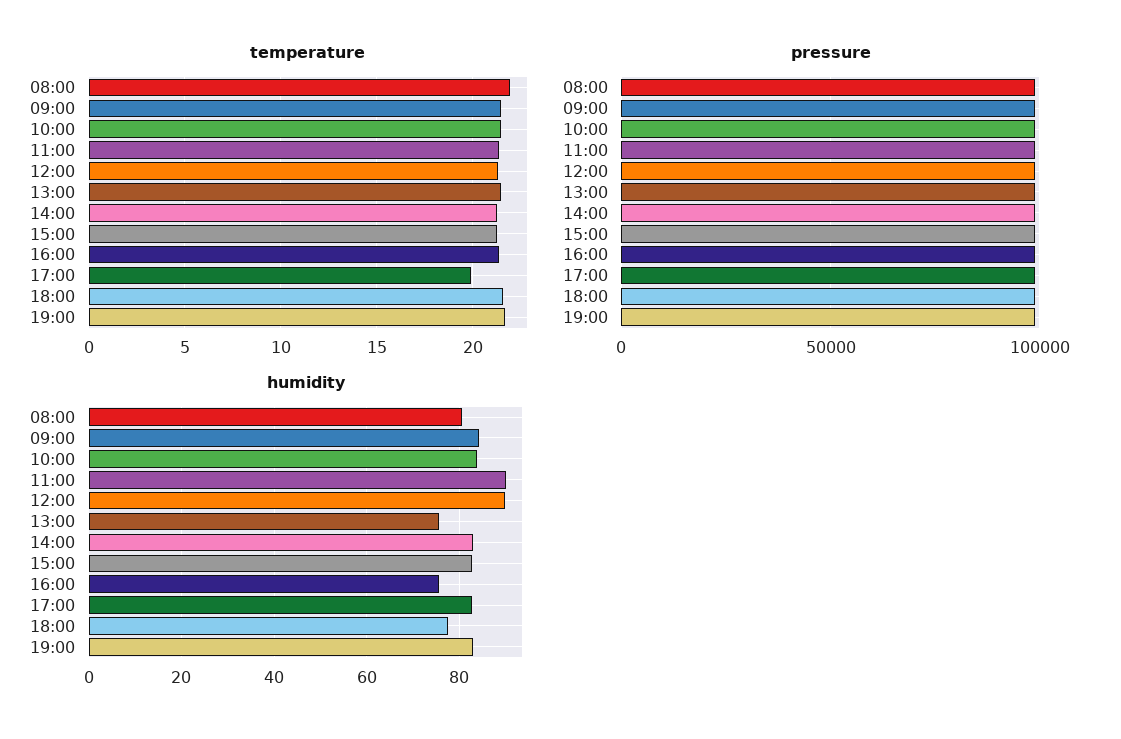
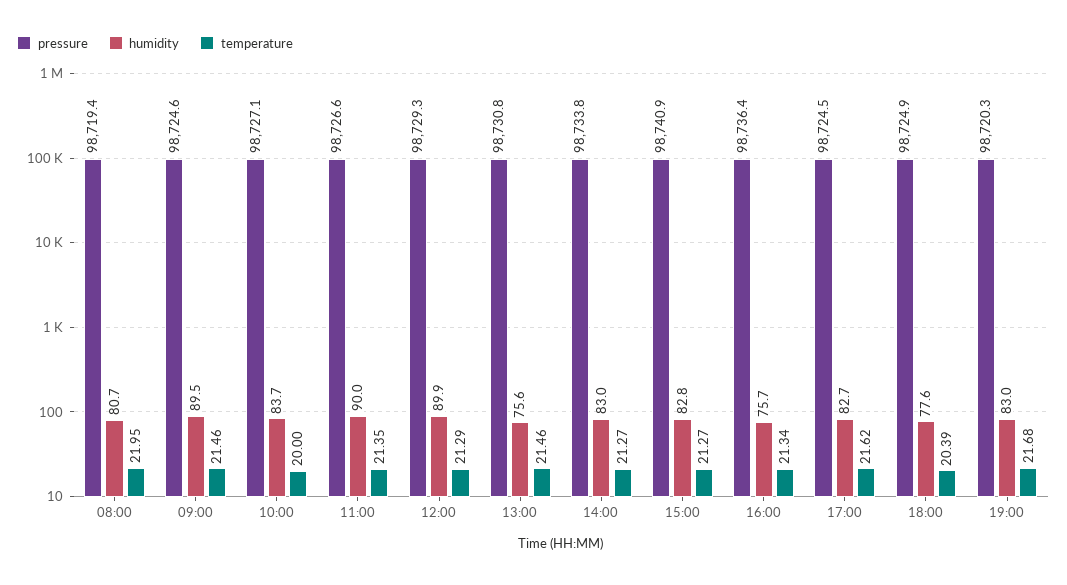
  {
    "temperature": {
      "08:00": 21.95,
      "09:00": 21.46,
-     "10:00": 21.5,
+     "10:00": 20,
      "11:00": 21.35,
      "12:00": 21.29,
      "13:00": 21.46,
      "14:00": 21.27,
      "15:00": 21.27,
      "16:00": 21.34,
-     "17:00": 20,
+     "17:00": 21.62,
-     "18:00": 21.5,
+     "18:00": 20.39,
      "19:00": 21.68
    },
    "pressure": {
      "08:00": 98719.4,
      "09:00": 98724.6,
      "10:00": 98727.1,
      "11:00": 98726.6,
      "12:00": 98729.3,
      "13:00": 98730.8,
      "14:00": 98733.8,
      "15:00": 98740.9,
      "16:00": 98736.4,
      "17:00": 98724.5,
      "18:00": 98724.9,
      "19:00": 98720.3
    },
    "humidity": {
      "08:00": 80.7,
-     "09:00": 84,
+     "09:00": 89.5,
      "10:00": 83.7,
      "11:00": 90,
      "12:00": 89.9,
      "13:00": 75.6,
      "14:00": 83,
      "15:00": 82.8,
      "16:00": 75.7,
      "17:00": 82.7,
      "18:00": 77.6,
      "19:00": 83
    }
  }

